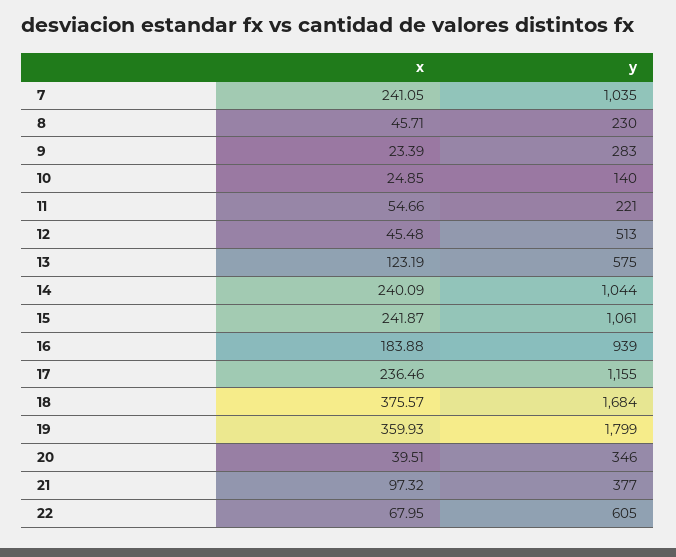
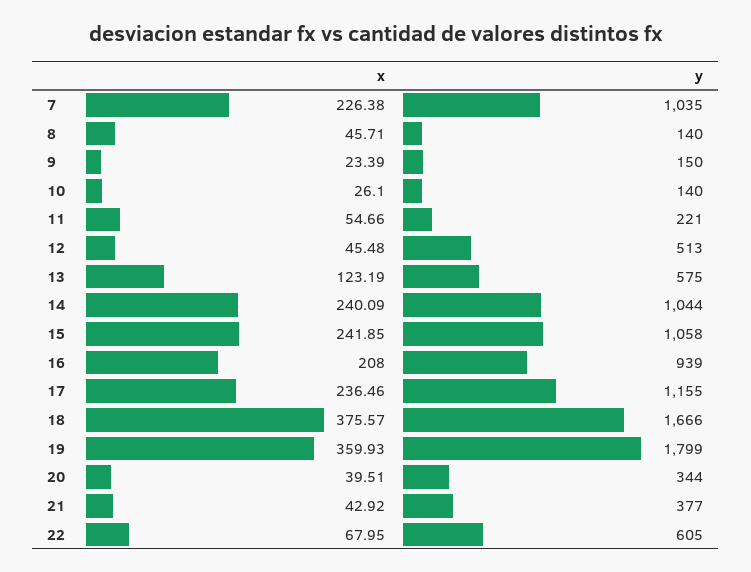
  {
    "x": {
-     "7": 241.05,
+     "7": 226.38,
      "8": 45.71,
      "9": 23.39,
-     "10": 24.85,
+     "10": 26.1,
      "11": 54.66,
      "12": 45.48,
      "13": 123.19,
      "14": 240.09,
-     "15": 241.87,
+     "15": 241.85,
-     "16": 183.88,
+     "16": 208,
      "17": 236.46,
      "18": 375.57,
      "19": 359.93,
      "20": 39.51,
-     "21": 97.32,
+     "21": 42.92,
      "22": 67.95
    },
    "y": {
      "7": 1035,
-     "8": 230,
+     "8": 140,
-     "9": 283,
+     "9": 150,
      "10": 140,
      "11": 221,
      "12": 513,
      "13": 575,
      "14": 1044,
-     "15": 1061,
+     "15": 1058,
      "16": 939,
      "17": 1155,
-     "18": 1684,
+     "18": 1666,
      "19": 1799,
-     "20": 346,
+     "20": 344,
      "21": 377,
      "22": 605
    }
  }

